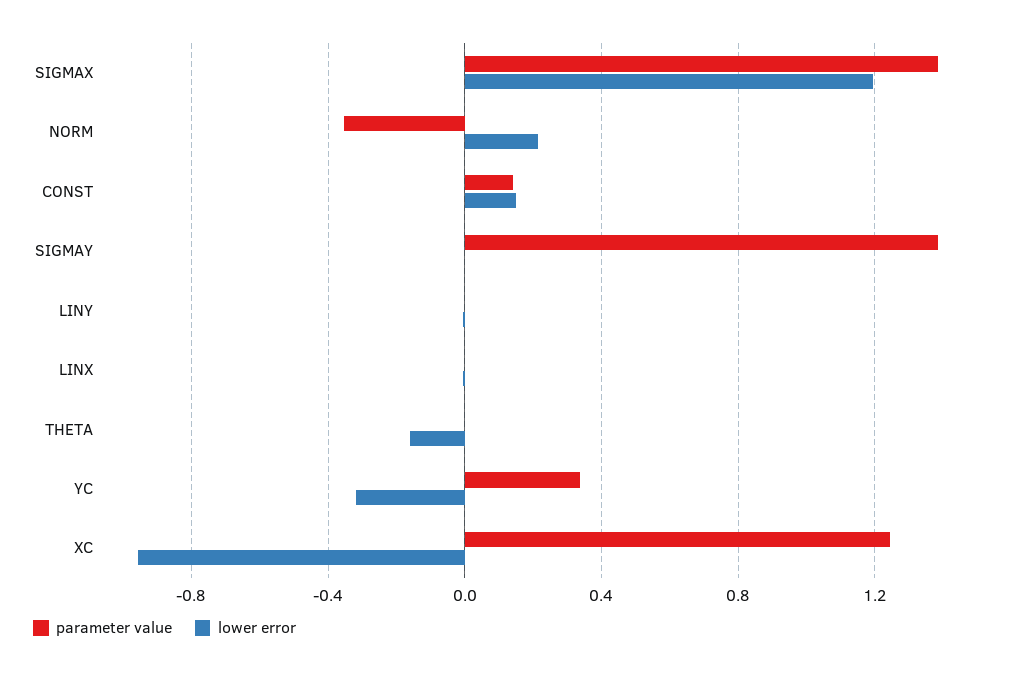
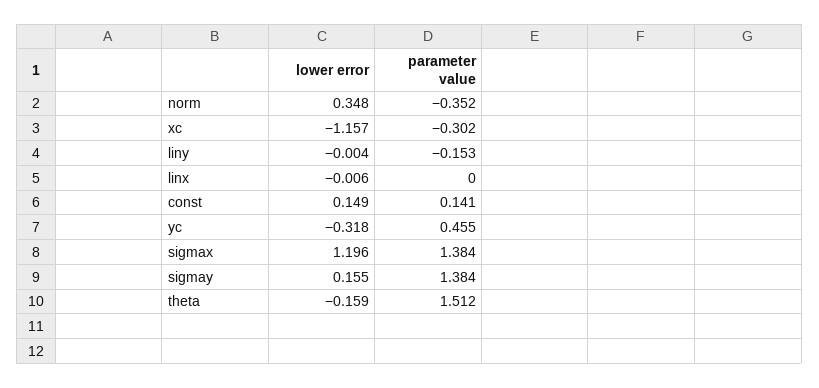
  {
    "parameter value": {
      "SIGMAX": 1.384,
      "NORM": -0.352,
      "CONST": 0.141,
      "SIGMAY": 1.384,
-     "LINY": 0,
+     "LINY": -0.153,
      "LINX": 0,
-     "THETA": 0,
+     "THETA": 1.512,
-     "YC": 0.35,
+     "YC": 0.455,
-     "XC": 1.25
+     "XC": -0.302
    },
    "lower error": {
      "SIGMAX": 1.196,
-     "NORM": 0.2,
+     "NORM": 0.348,
      "CONST": 0.149,
-     "SIGMAY": 0,
+     "SIGMAY": 0.155,
      "LINY": -0.004,
      "LINX": -0.006,
      "THETA": -0.159,
      "YC": -0.318,
-     "XC": -0.95
+     "XC": -1.157
    }
  }

